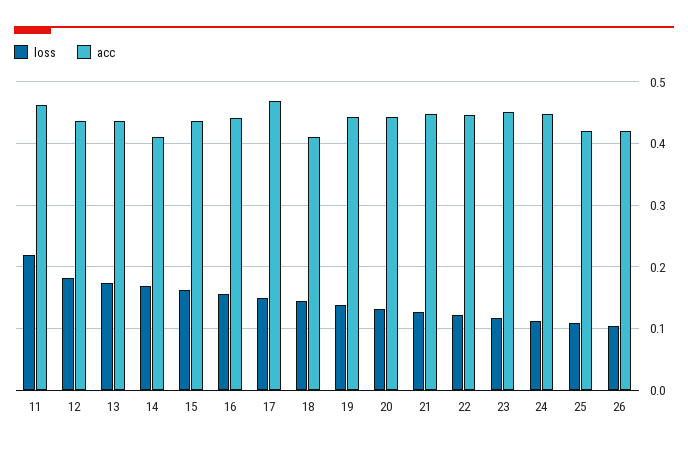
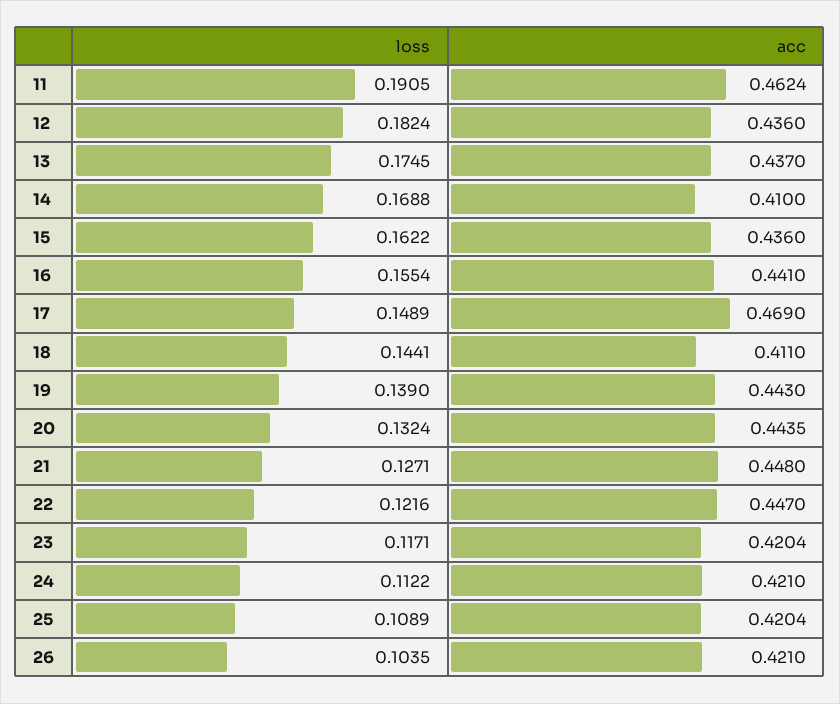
  {
    "loss": {
-     "11": 0.22,
+     "11": 0.1905,
      "12": 0.1824,
      "13": 0.1745,
      "14": 0.1688,
      "15": 0.1622,
      "16": 0.1554,
      "17": 0.1489,
      "18": 0.1441,
      "19": 0.139,
      "20": 0.1324,
      "21": 0.1271,
      "22": 0.1216,
      "23": 0.1171,
      "24": 0.1122,
      "25": 0.1089,
      "26": 0.1035
    },
    "acc": {
      "11": 0.4624,
      "12": 0.436,
      "13": 0.437,
      "14": 0.41,
      "15": 0.436,
      "16": 0.441,
      "17": 0.469,
      "18": 0.411,
      "19": 0.443,
      "20": 0.4435,
      "21": 0.448,
      "22": 0.447,
-     "23": 0.45,
+     "23": 0.4204,
-     "24": 0.45,
+     "24": 0.421,
      "25": 0.4204,
      "26": 0.421
    }
  }

